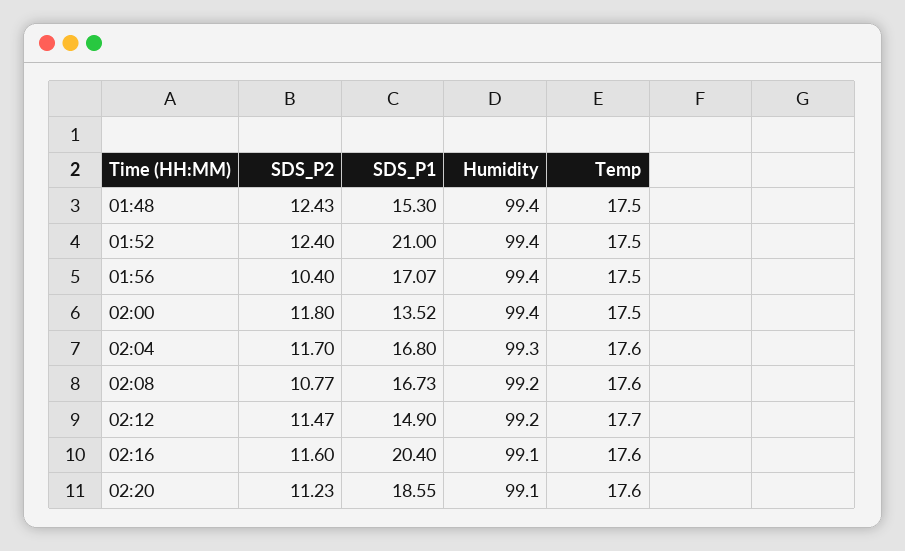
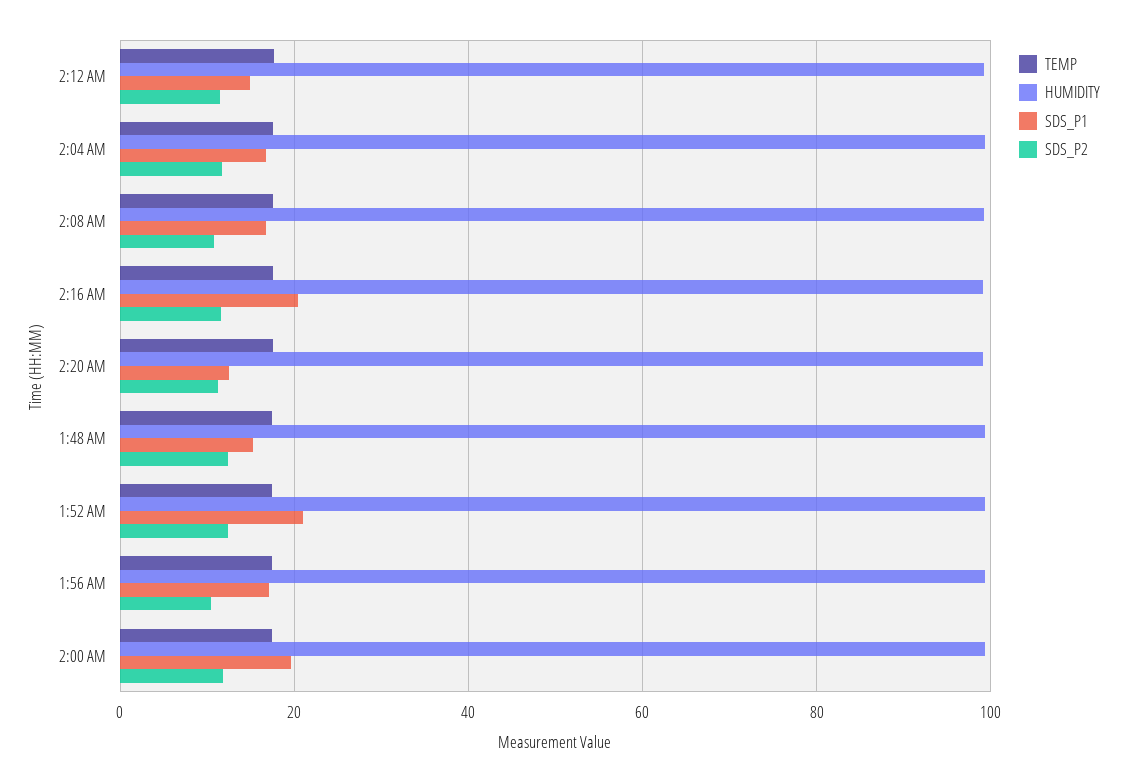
  {
    "SDS_P2": {
      "01:48": 12.43,
      "01:52": 12.4,
      "01:56": 10.4,
      "02:00": 11.8,
      "02:04": 11.7,
      "02:08": 10.77,
      "02:12": 11.47,
      "02:16": 11.6,
      "02:20": 11.23
    },
    "SDS_P1": {
      "01:48": 15.3,
      "01:52": 21,
      "01:56": 17.07,
-     "02:00": 13.52,
+     "02:00": 20,
      "02:04": 16.8,
      "02:08": 16.73,
      "02:12": 14.9,
      "02:16": 20.4,
-     "02:20": 18.55
+     "02:20": 12
    },
    "Humidity": {
      "01:48": 99.4,
      "01:52": 99.4,
      "01:56": 99.4,
      "02:00": 99.4,
      "02:04": 99.3,
      "02:08": 99.2,
      "02:12": 99.2,
      "02:16": 99.1,
      "02:20": 99.1
    },
    "Temp": {
      "01:48": 17.5,
      "01:52": 17.5,
      "01:56": 17.5,
      "02:00": 17.5,
      "02:04": 17.6,
      "02:08": 17.6,
      "02:12": 17.7,
      "02:16": 17.6,
      "02:20": 17.6
    }
  }

